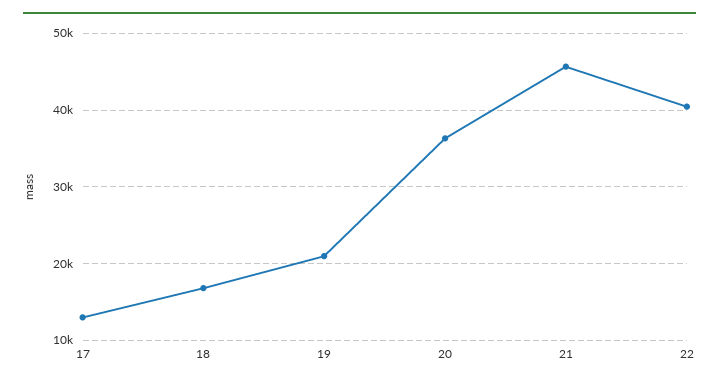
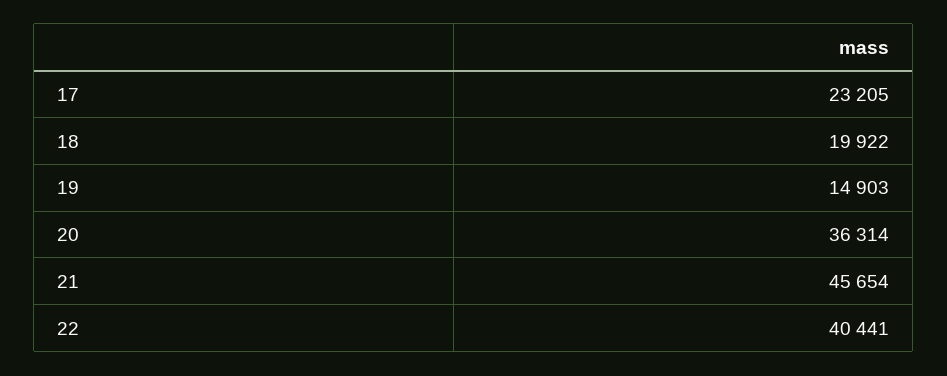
  {
-   "17": 13000,
+   "17": 23205,
-   "18": 17000,
+   "18": 19922,
-   "19": 21000,
+   "19": 14903,
    "20": 36314,
    "21": 45654,
    "22": 40441
  }

